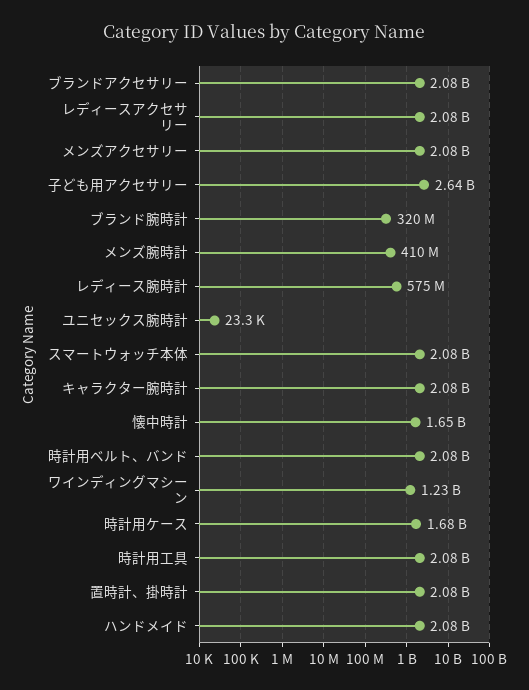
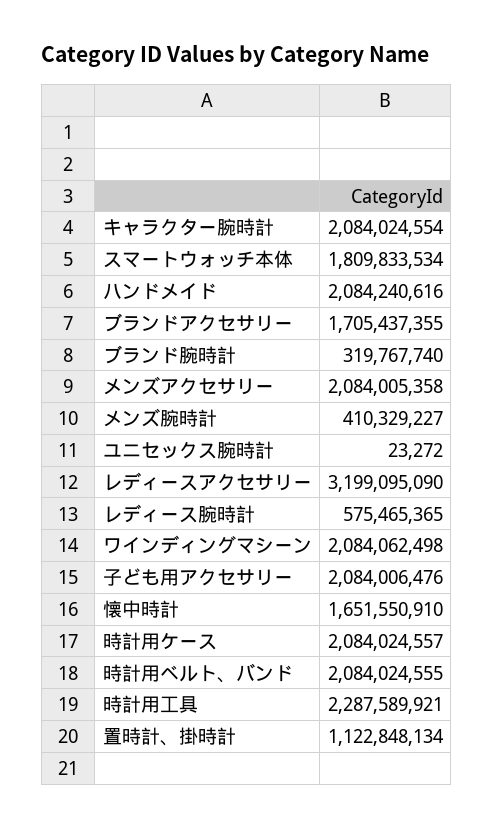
  {
-   "ブランドアクセサリー": 2080000000,
+   "ブランドアクセサリー": 1705437355,
-   "レディースアクセサリー": 2080000000,
+   "レディースアクセサリー": 3199095090,
    "メンズアクセサリー": 2084005358,
-   "子ども用アクセサリー": 2640000000,
+   "子ども用アクセサリー": 2084006476,
    "ブランド腕時計": 319767740,
    "メンズ腕時計": 410329227,
    "レディース腕時計": 575465365,
    "ユニセックス腕時計": 23272,
-   "スマートウォッチ本体": 2080000000,
+   "スマートウォッチ本体": 1809833534,
    "キャラクター腕時計": 2084024554,
    "懐中時計": 1651550910,
    "時計用ベルト、バンド": 2084024555,
-   "ワインディングマシーン": 1230000000,
+   "ワインディングマシーン": 2084062498,
-   "時計用ケース": 1680000000,
+   "時計用ケース": 2084024557,
-   "時計用工具": 2080000000,
+   "時計用工具": 2287589921,
-   "置時計、掛時計": 2080000000,
+   "置時計、掛時計": 1122848134,
    "ハンドメイド": 2084240616
  }

